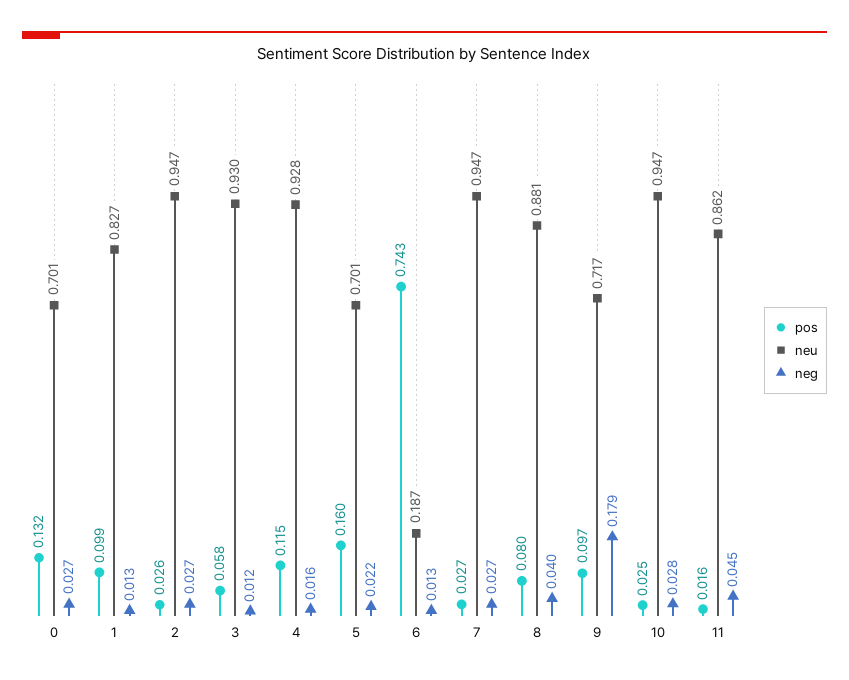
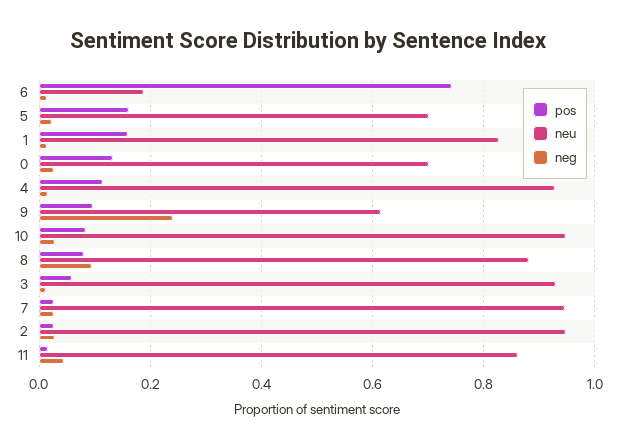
  {
    "pos": {
      "0": 0.132,
-     "1": 0.099,
+     "1": 0.16,
      "2": 0.026,
      "3": 0.058,
      "4": 0.115,
      "5": 0.16,
      "6": 0.743,
      "7": 0.027,
      "8": 0.08,
      "9": 0.097,
-     "10": 0.025,
+     "10": 0.08,
      "11": 0.016
    },
    "neu": {
      "0": 0.701,
      "1": 0.827,
      "2": 0.947,
      "3": 0.93,
      "4": 0.928,
      "5": 0.701,
      "6": 0.187,
      "7": 0.947,
      "8": 0.881,
-     "9": 0.717,
+     "9": 0.62,
      "10": 0.947,
      "11": 0.862
    },
    "neg": {
      "0": 0.027,
      "1": 0.013,
      "2": 0.027,
      "3": 0.012,
      "4": 0.016,
      "5": 0.022,
      "6": 0.013,
      "7": 0.027,
-     "8": 0.04,
+     "8": 0.1,
-     "9": 0.179,
+     "9": 0.24,
      "10": 0.028,
      "11": 0.045
    }
  }

